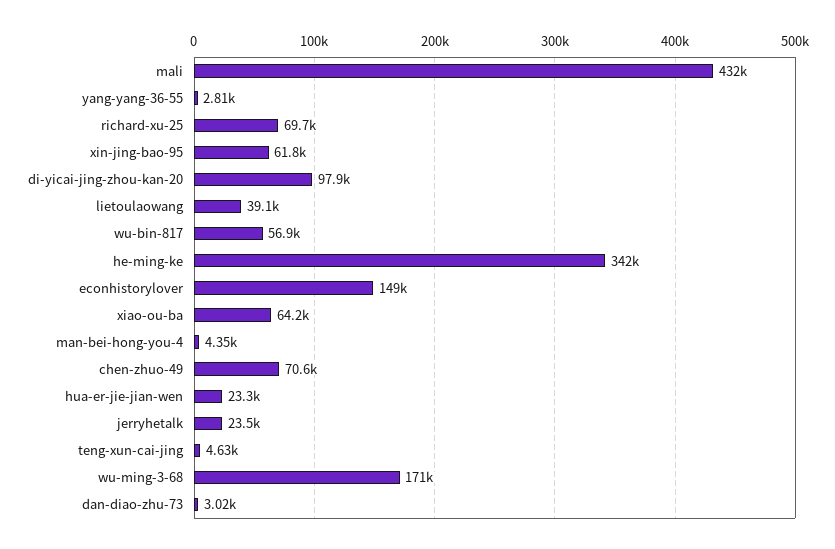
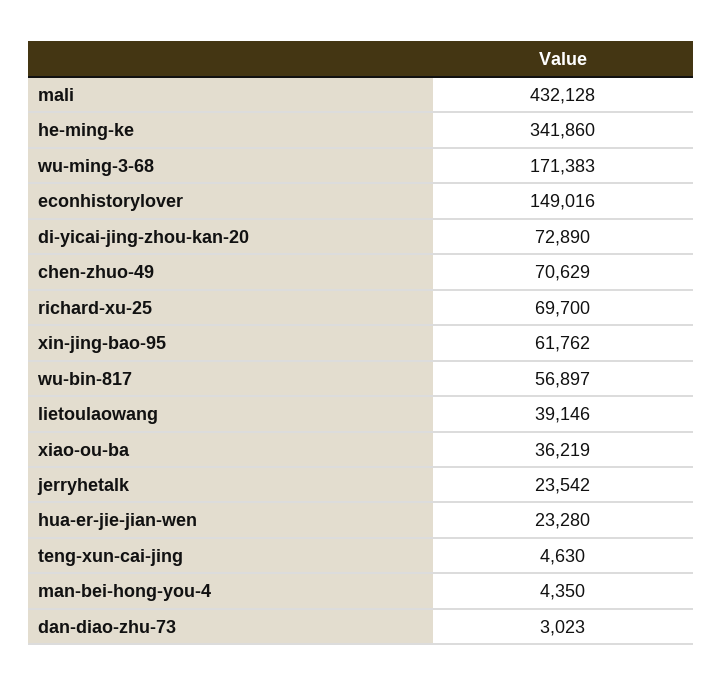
  {
    "mali": 432128,
-   "yang-yang-36-55": 2810,
    "richard-xu-25": 69700,
    "xin-jing-bao-95": 61762,
-   "di-yicai-jing-zhou-kan-20": 97900,
+   "di-yicai-jing-zhou-kan-20": 72890,
    "lietoulaowang": 39146,
    "wu-bin-817": 56897,
    "he-ming-ke": 341860,
    "econhistorylover": 149016,
-   "xiao-ou-ba": 64200,
+   "xiao-ou-ba": 36219,
    "man-bei-hong-you-4": 4350,
    "chen-zhuo-49": 70629,
    "hua-er-jie-jian-wen": 23280,
    "jerryhetalk": 23542,
    "teng-xun-cai-jing": 4630,
    "wu-ming-3-68": 171383,
    "dan-diao-zhu-73": 3023
  }

